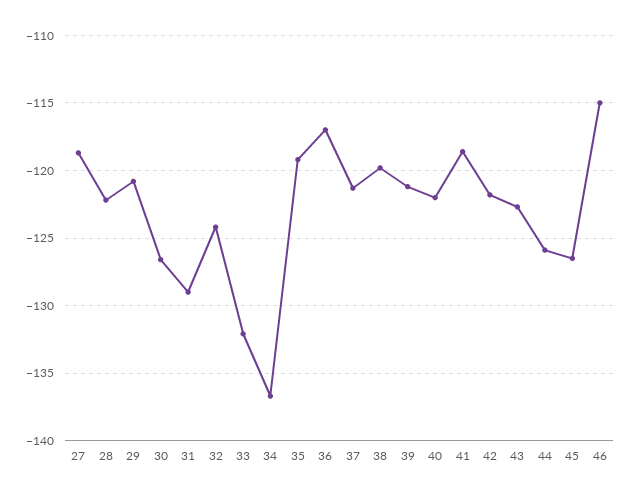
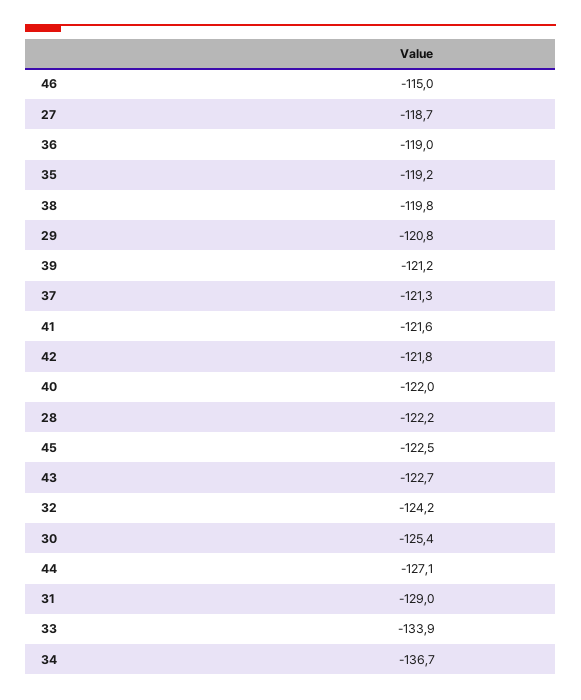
  {
    "27": -118.7,
    "28": -122.2,
    "29": -120.8,
-   "30": -126.5,
+   "30": -125.4,
    "31": -129,
    "32": -124.2,
-   "33": -132,
+   "33": -133.9,
    "34": -136.7,
    "35": -119.2,
-   "36": -117,
+   "36": -119,
    "37": -121.3,
    "38": -119.8,
    "39": -121.2,
    "40": -122,
-   "41": -118.5,
+   "41": -121.6,
    "42": -121.8,
    "43": -122.7,
-   "44": -126,
+   "44": -127.1,
-   "45": -126.5,
+   "45": -122.5,
    "46": -115
  }

